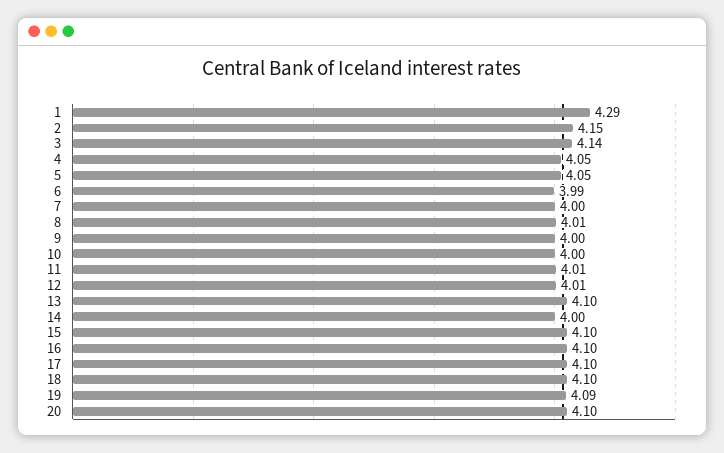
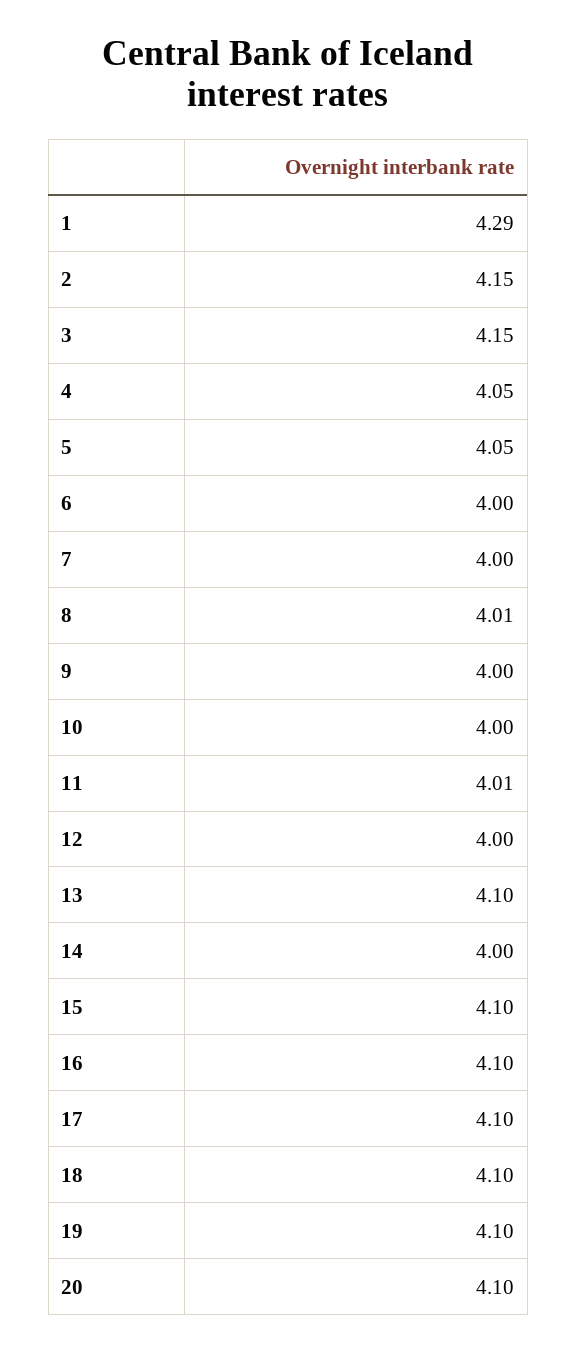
  {
    "1": 4.29,
    "2": 4.15,
-   "3": 4.14,
+   "3": 4.15,
    "4": 4.05,
    "5": 4.05,
-   "6": 3.99,
+   "6": 4,
    "7": 4,
    "8": 4.01,
    "9": 4,
    "10": 4,
    "11": 4.01,
-   "12": 4.01,
+   "12": 4,
    "13": 4.1,
    "14": 4,
    "15": 4.1,
    "16": 4.1,
    "17": 4.1,
    "18": 4.1,
-   "19": 4.09,
+   "19": 4.1,
    "20": 4.1
  }

